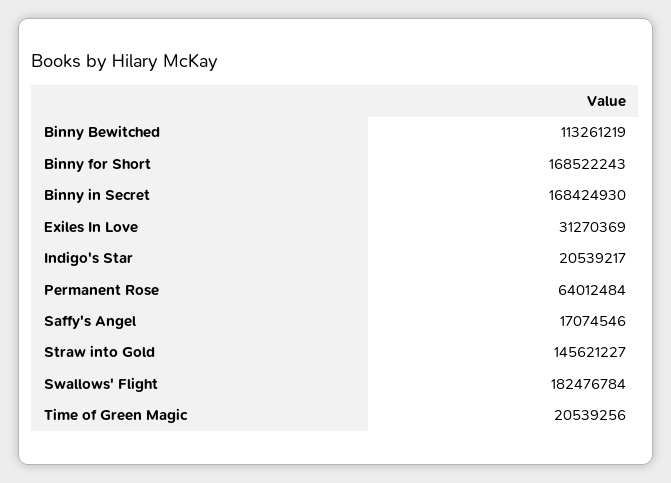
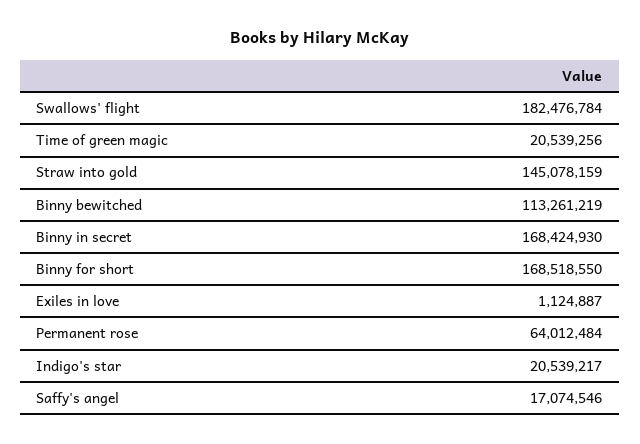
  {
    "Binny Bewitched": 113261219,
-   "Binny for Short": 168522243,
+   "Binny for Short": 168518550,
    "Binny in Secret": 168424930,
-   "Exiles In Love": 31270369,
+   "Exiles In Love": 1124887,
    "Indigo's Star": 20539217,
    "Permanent Rose": 64012484,
    "Saffy's Angel": 17074546,
-   "Straw into Gold": 145621227,
+   "Straw into Gold": 145078159,
    "Swallows' Flight": 182476784,
    "Time of Green Magic": 20539256
  }

